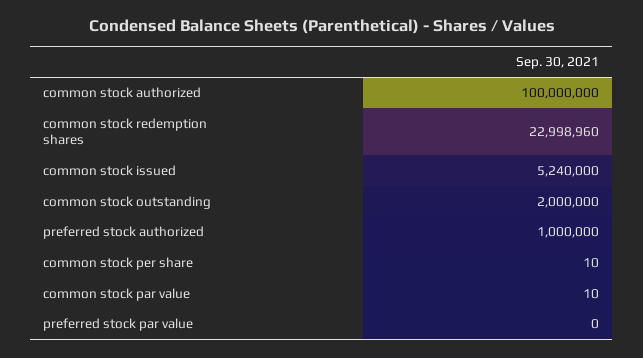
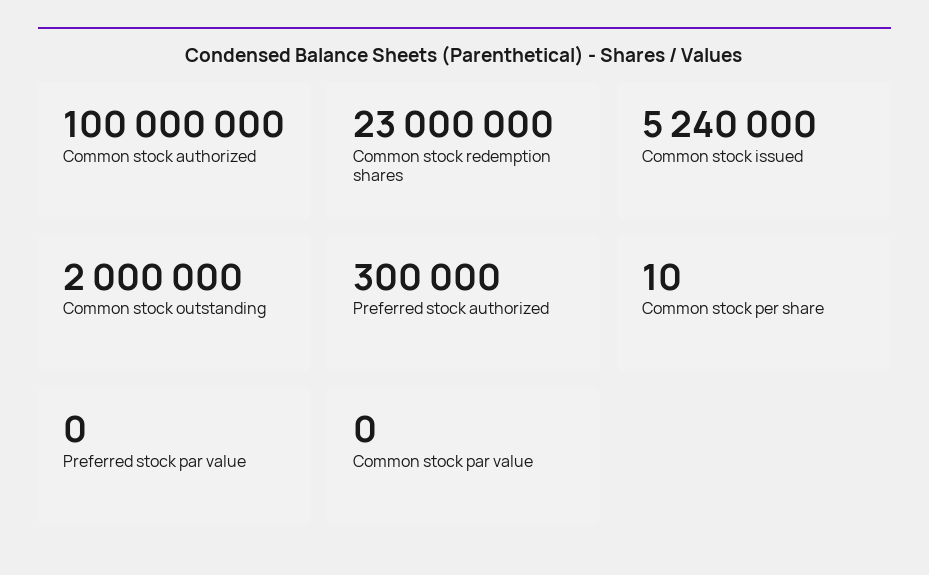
  {
    "common stock authorized": 100000000,
-   "common stock redemption shares": 22998960,
+   "common stock redemption shares": 23000000,
    "common stock issued": 5240000,
    "common stock outstanding": 2000000,
-   "preferred stock authorized": 1000000,
+   "preferred stock authorized": 300000,
    "common stock per share": 10,
-   "common stock par value": 10,
+   "common stock par value": 0,
    "preferred stock par value": 0
  }

